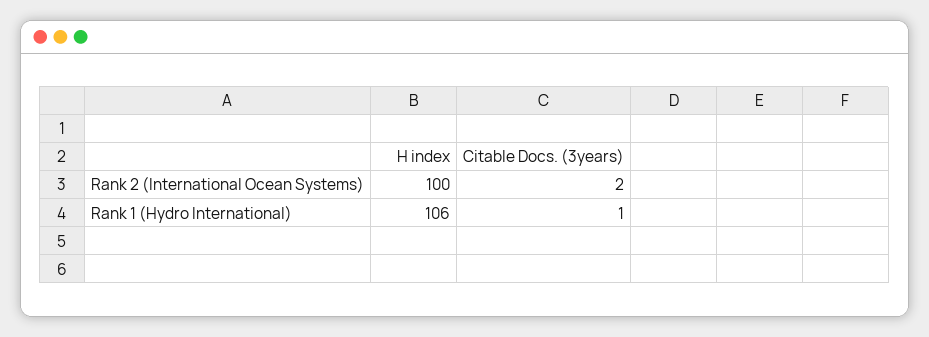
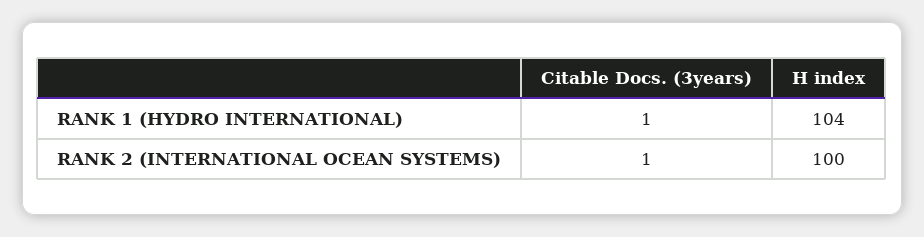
  {
    "H index": {
      "Rank 2 (International Ocean Systems)": 100,
-     "Rank 1 (Hydro International)": 106
+     "Rank 1 (Hydro International)": 104
    },
    "Citable Docs. (3years)": {
-     "Rank 2 (International Ocean Systems)": 2,
+     "Rank 2 (International Ocean Systems)": 1,
      "Rank 1 (Hydro International)": 1
    }
  }

